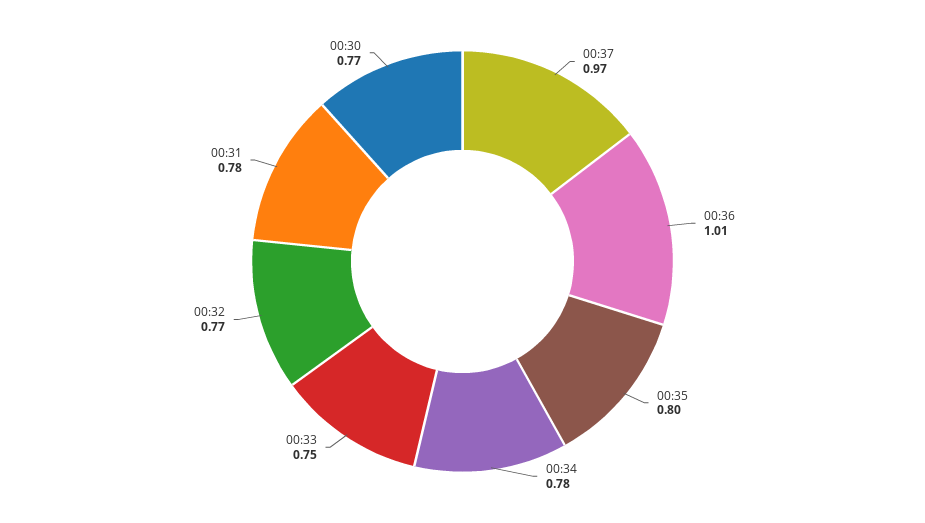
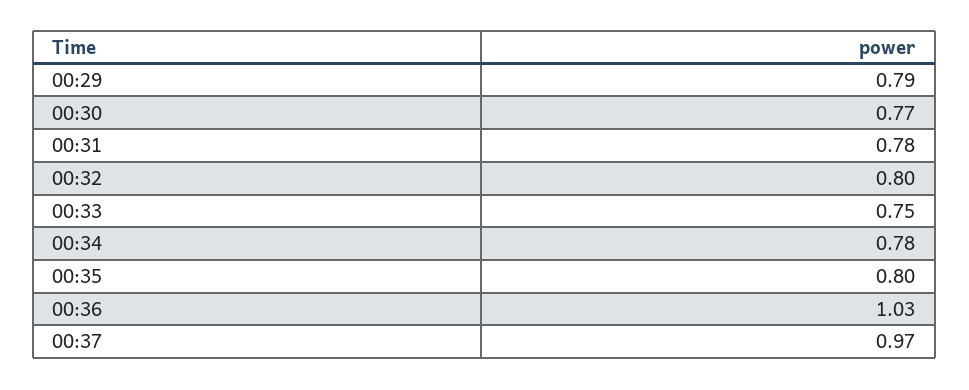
  {
    "00:37": 0.97,
-   "00:36": 1.01,
+   "00:36": 1.03,
    "00:35": 0.8,
    "00:34": 0.78,
    "00:33": 0.75,
-   "00:32": 0.77,
+   "00:32": 0.8,
    "00:31": 0.78,
-   "00:30": 0.77
+   "00:30": 0.77,
+   "00:29": 0.79
  }

